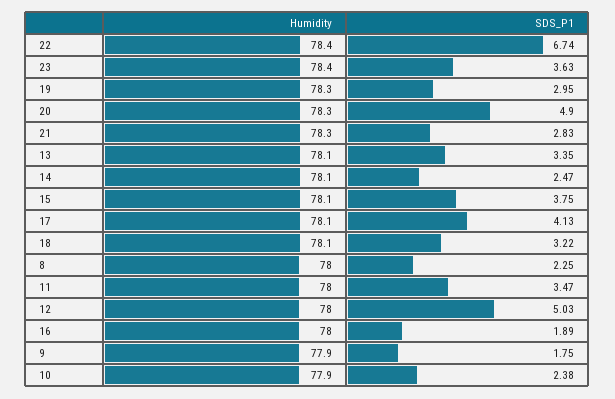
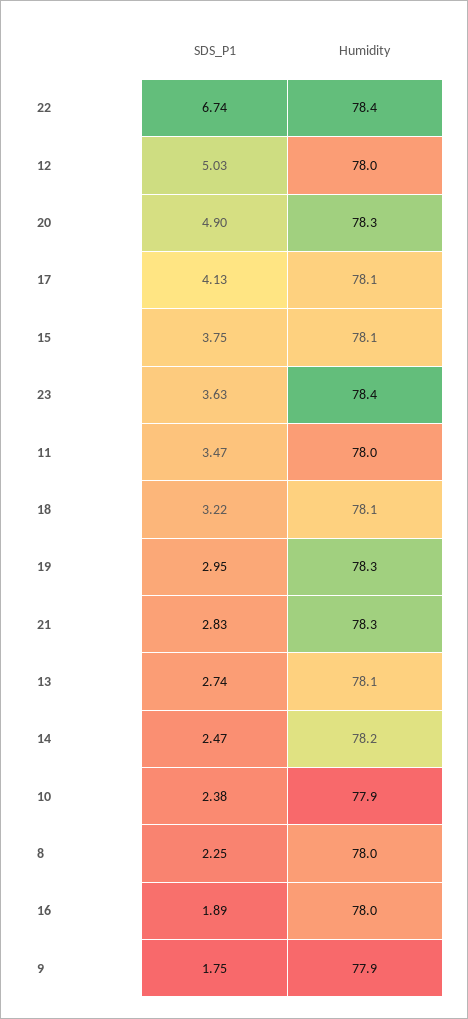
  {
    "Humidity": {
      "22": 78.4,
      "23": 78.4,
      "19": 78.3,
      "20": 78.3,
      "21": 78.3,
      "13": 78.1,
-     "14": 78.1,
+     "14": 78.2,
      "15": 78.1,
      "17": 78.1,
      "18": 78.1,
      "8": 78,
      "11": 78,
      "12": 78,
      "16": 78,
      "9": 77.9,
      "10": 77.9
    },
    "SDS_P1": {
      "22": 6.74,
      "23": 3.63,
      "19": 2.95,
      "20": 4.9,
      "21": 2.83,
-     "13": 3.35,
+     "13": 2.74,
      "14": 2.47,
      "15": 3.75,
      "17": 4.13,
      "18": 3.22,
      "8": 2.25,
      "11": 3.47,
      "12": 5.03,
      "16": 1.89,
      "9": 1.75,
      "10": 2.38
    }
  }

